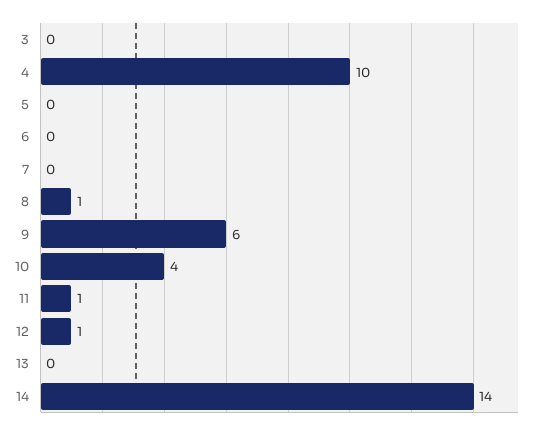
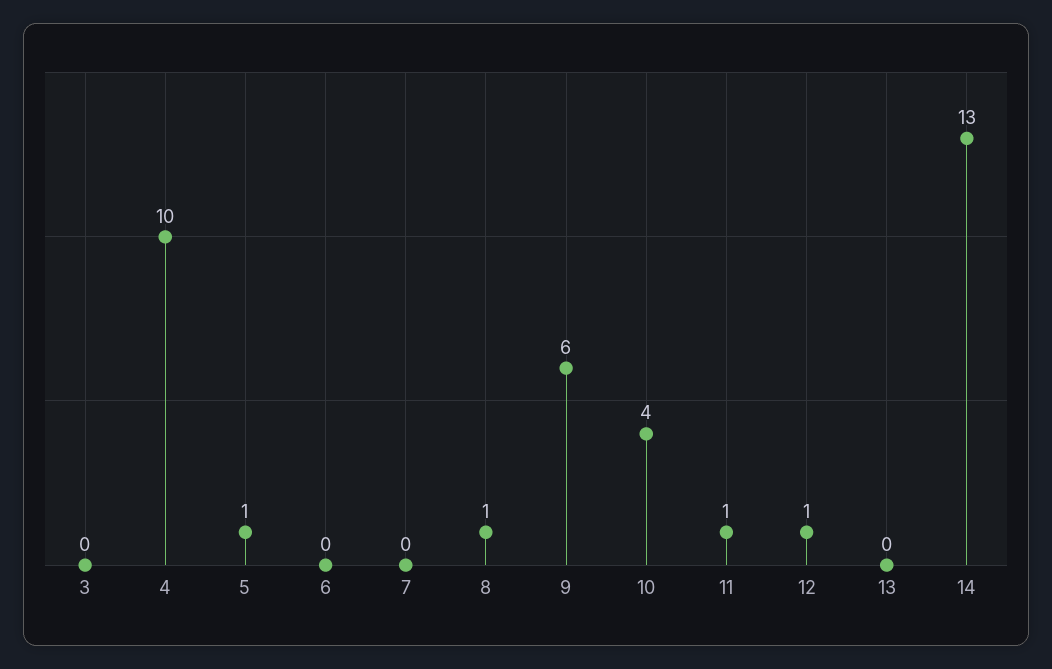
  {
    "3": 0,
    "4": 10,
-   "5": 0,
+   "5": 1,
    "6": 0,
    "7": 0,
    "8": 1,
    "9": 6,
    "10": 4,
    "11": 1,
    "12": 1,
    "13": 0,
-   "14": 14
+   "14": 13
  }

